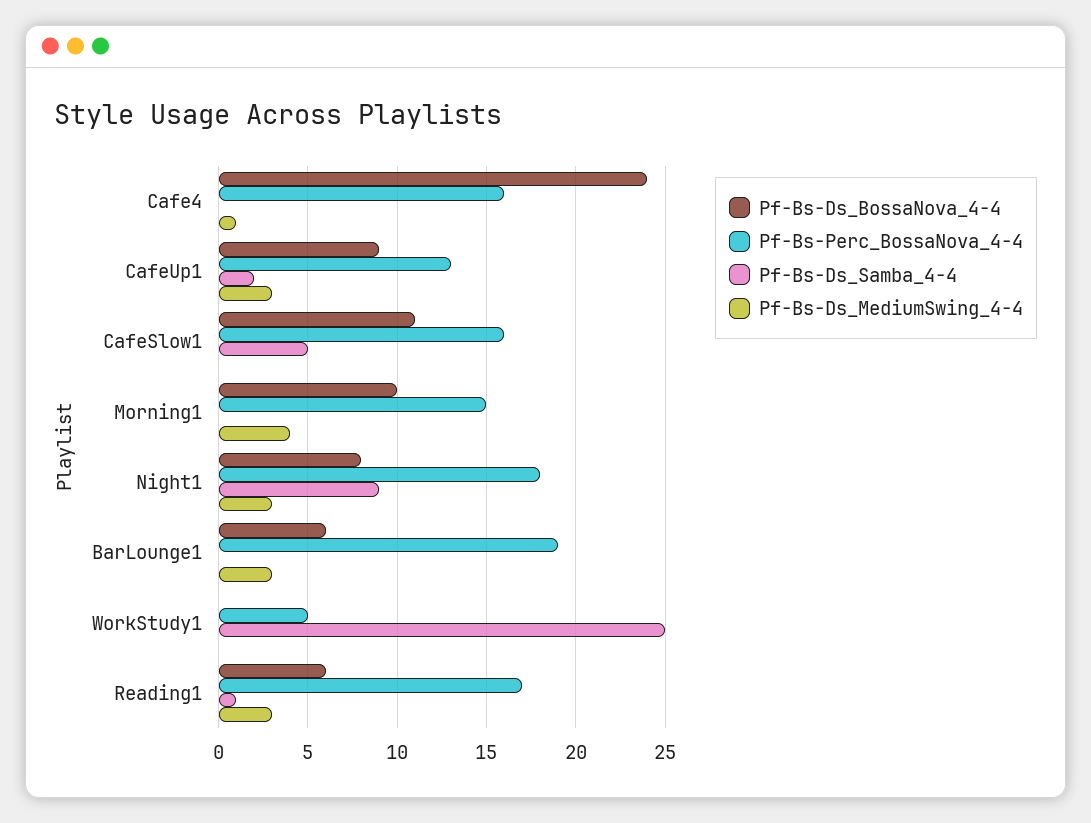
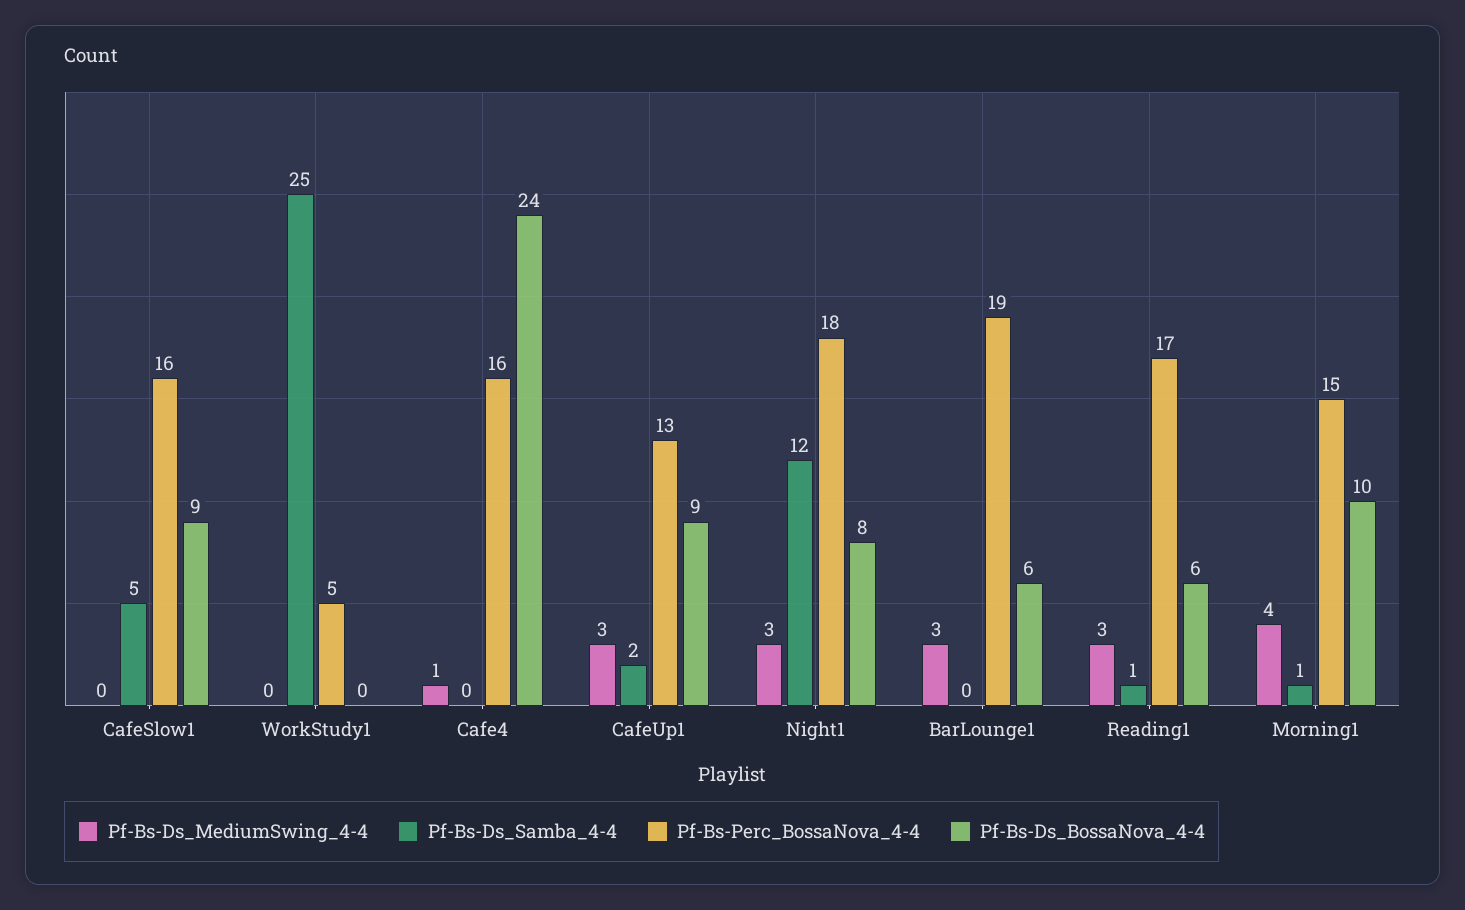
  {
    "Pf-Bs-Ds_BossaNova_4-4": {
      "Cafe4": 24,
      "CafeUp1": 9,
-     "CafeSlow1": 11,
+     "CafeSlow1": 9,
      "Morning1": 10,
      "Night1": 8,
      "BarLounge1": 6,
      "WorkStudy1": 0,
      "Reading1": 6
    },
    "Pf-Bs-Perc_BossaNova_4-4": {
      "Cafe4": 16,
      "CafeUp1": 13,
      "CafeSlow1": 16,
      "Morning1": 15,
      "Night1": 18,
      "BarLounge1": 19,
      "WorkStudy1": 5,
      "Reading1": 17
    },
    "Pf-Bs-Ds_Samba_4-4": {
      "Cafe4": 0,
      "CafeUp1": 2,
      "CafeSlow1": 5,
-     "Morning1": 0,
+     "Morning1": 1,
-     "Night1": 9,
+     "Night1": 12,
      "BarLounge1": 0,
      "WorkStudy1": 25,
      "Reading1": 1
    },
    "Pf-Bs-Ds_MediumSwing_4-4": {
      "Cafe4": 1,
      "CafeUp1": 3,
      "CafeSlow1": 0,
      "Morning1": 4,
      "Night1": 3,
      "BarLounge1": 3,
      "WorkStudy1": 0,
      "Reading1": 3
    }
  }

